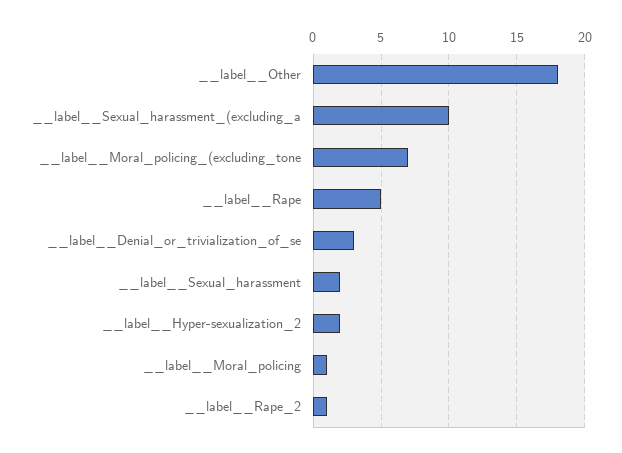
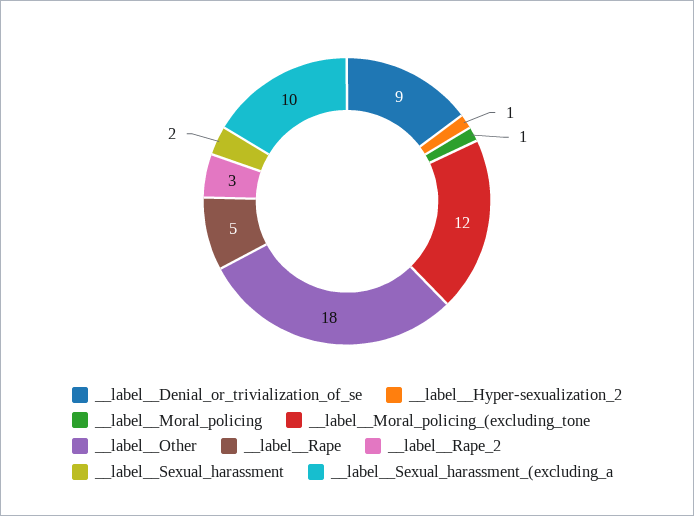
  {
    "__label__Other": 18,
    "__label__Sexual_harassment_(excluding_a": 10,
-   "__label__Moral_policing_(excluding_tone": 7,
+   "__label__Moral_policing_(excluding_tone": 12,
    "__label__Rape": 5,
-   "__label__Denial_or_trivialization_of_se": 3,
+   "__label__Denial_or_trivialization_of_se": 9,
    "__label__Sexual_harassment": 2,
-   "__label__Hyper-sexualization_2": 2,
+   "__label__Hyper-sexualization_2": 1,
    "__label__Moral_policing": 1,
-   "__label__Rape_2": 1
+   "__label__Rape_2": 3
  }

